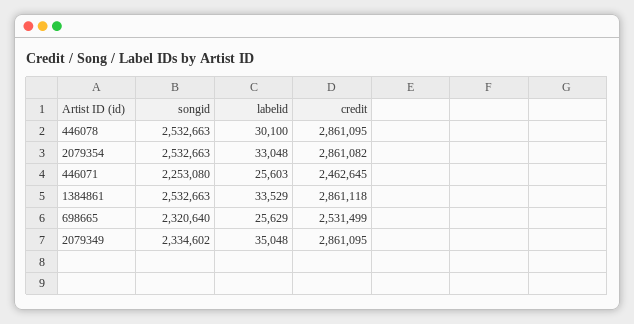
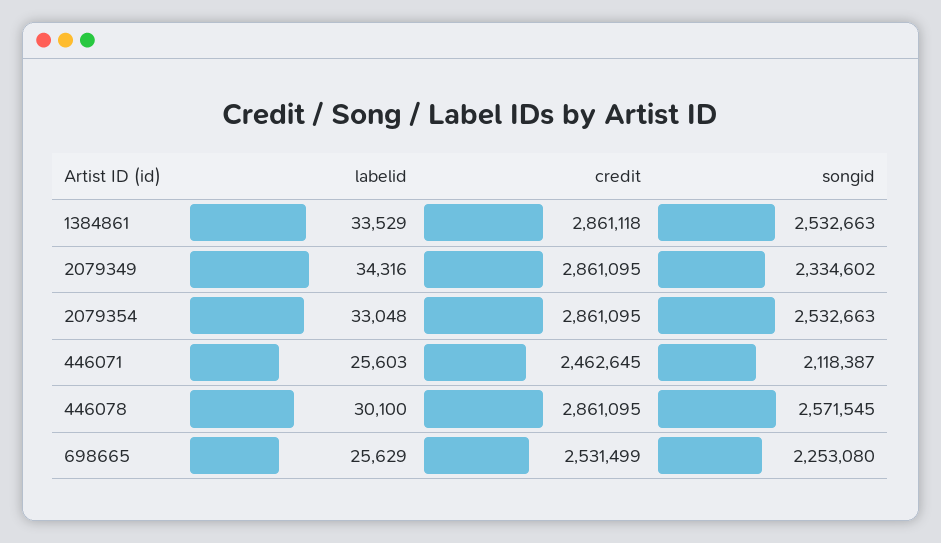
  {
    "songid": {
-     "446078": 2532663,
+     "446078": 2571545,
      "2079354": 2532663,
-     "446071": 2253080,
+     "446071": 2118387,
      "1384861": 2532663,
-     "698665": 2320640,
+     "698665": 2253080,
      "2079349": 2334602
    },
    "labelid": {
      "446078": 30100,
      "2079354": 33048,
      "446071": 25603,
      "1384861": 33529,
      "698665": 25629,
-     "2079349": 35048
+     "2079349": 34316
    },
    "credit": {
      "446078": 2861095,
-     "2079354": 2861082,
+     "2079354": 2861095,
      "446071": 2462645,
      "1384861": 2861118,
      "698665": 2531499,
      "2079349": 2861095
    }
  }

